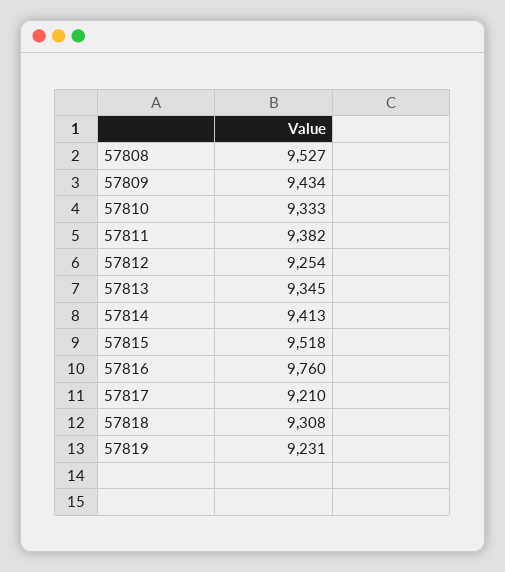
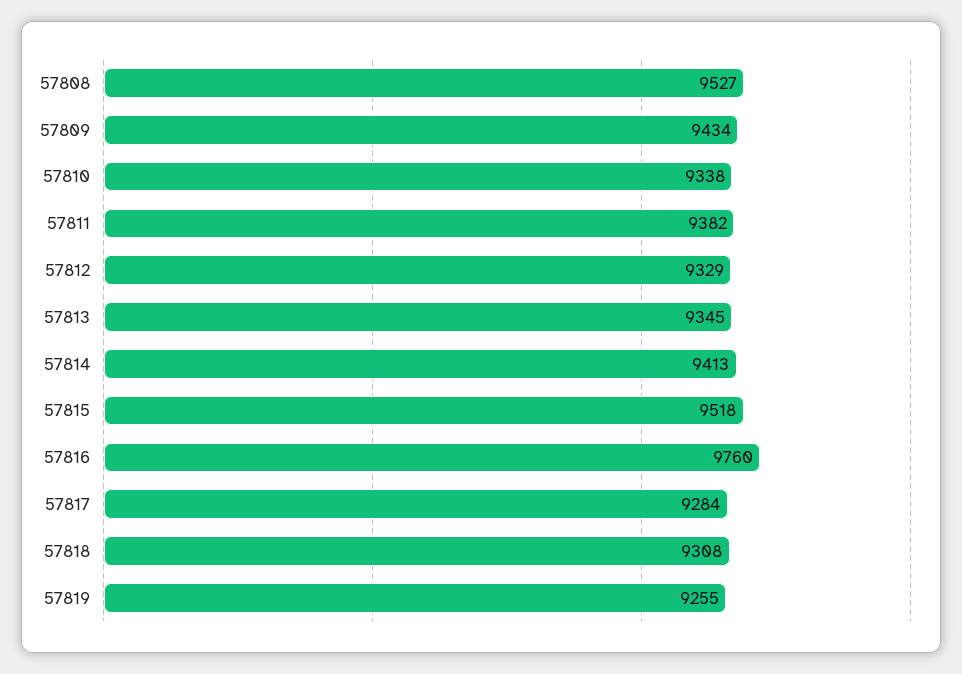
  {
    "57808": 9527,
    "57809": 9434,
-   "57810": 9333,
+   "57810": 9338,
    "57811": 9382,
-   "57812": 9254,
+   "57812": 9329,
    "57813": 9345,
    "57814": 9413,
    "57815": 9518,
    "57816": 9760,
-   "57817": 9210,
+   "57817": 9284,
    "57818": 9308,
-   "57819": 9231
+   "57819": 9255
  }

